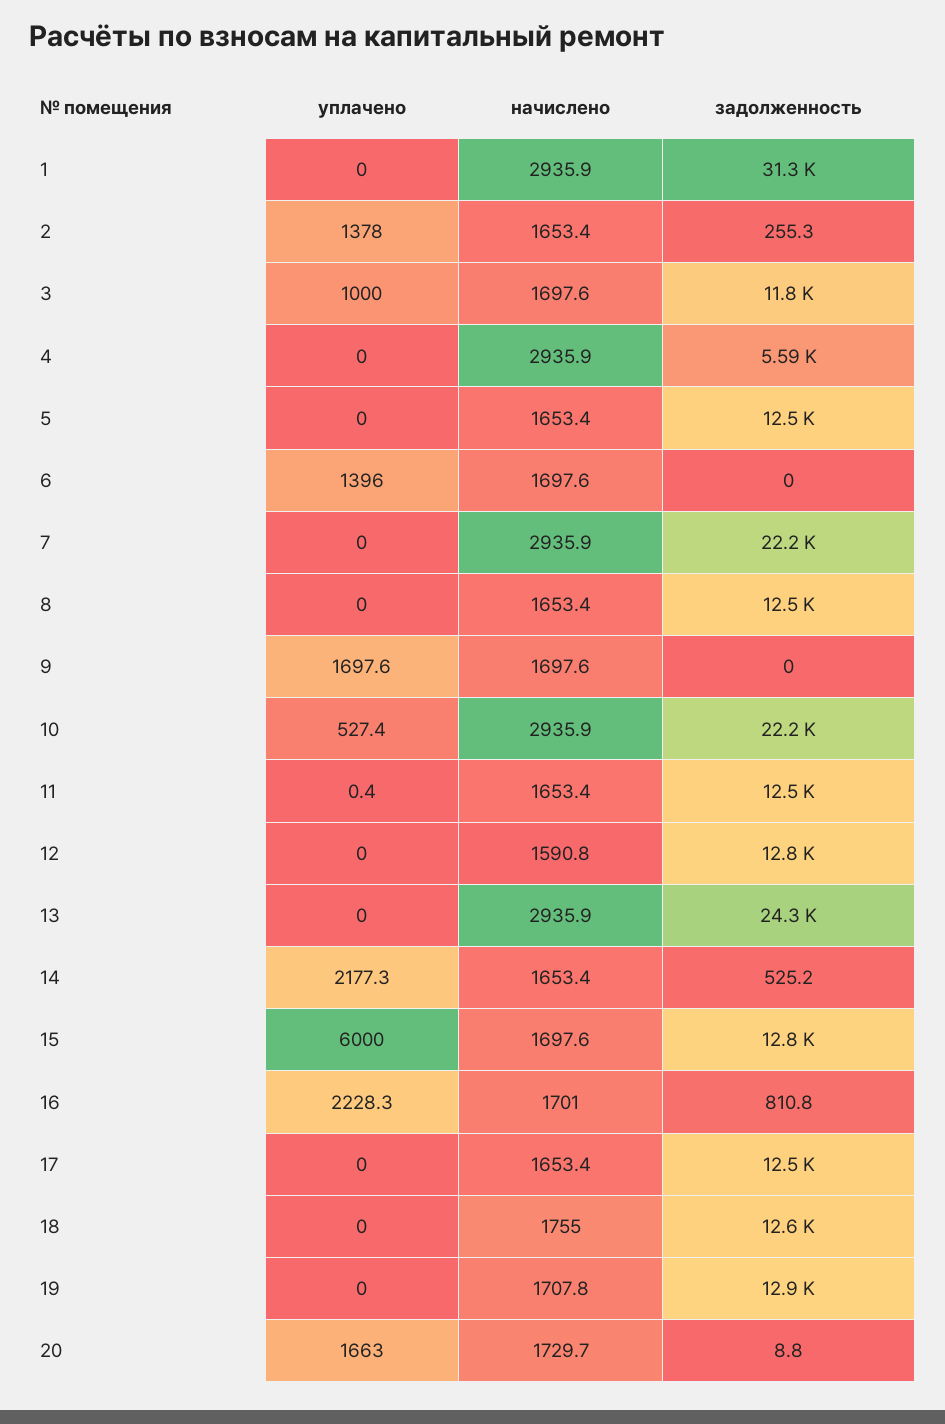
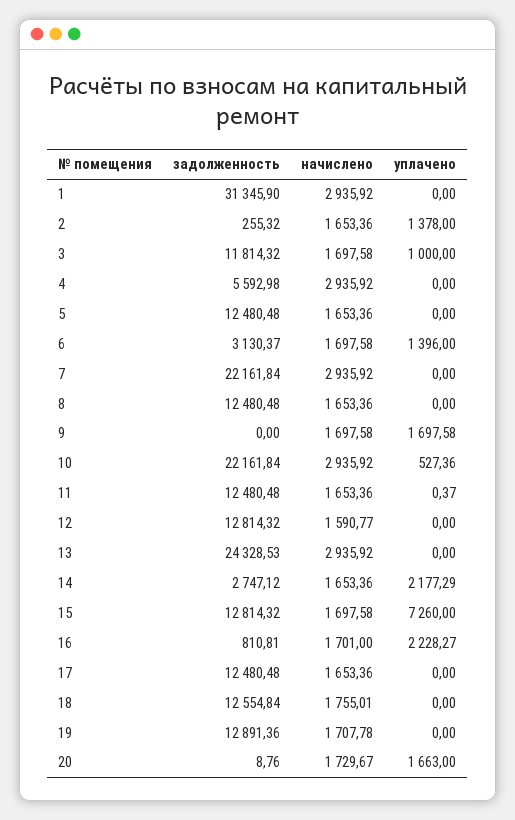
  {
    "уплачено": {
      "1": 0,
      "2": 1378,
      "3": 1000,
      "4": 0,
      "5": 0,
      "6": 1396,
      "7": 0,
      "8": 0,
      "9": 1697.58,
      "10": 527.36,
      "11": 0.37,
      "12": 0,
      "13": 0,
      "14": 2177.29,
-     "15": 6000,
+     "15": 7260,
      "16": 2228.27,
      "17": 0,
      "18": 0,
      "19": 0,
      "20": 1663
    },
    "начислено": {
      "1": 2935.92,
      "2": 1653.36,
      "3": 1697.58,
      "4": 2935.92,
      "5": 1653.36,
      "6": 1697.58,
      "7": 2935.92,
      "8": 1653.36,
      "9": 1697.58,
      "10": 2935.92,
      "11": 1653.36,
      "12": 1590.77,
      "13": 2935.92,
      "14": 1653.36,
      "15": 1697.58,
      "16": 1701,
      "17": 1653.36,
      "18": 1755.01,
      "19": 1707.78,
      "20": 1729.67
    },
    "задолженность": {
      "1": 31345.9,
      "2": 255.32,
      "3": 11814.32,
      "4": 5592.98,
      "5": 12480.48,
-     "6": 0,
+     "6": 3130.37,
      "7": 22161.84,
      "8": 12480.48,
      "9": 0,
      "10": 22161.84,
      "11": 12480.48,
      "12": 12814.32,
      "13": 24328.53,
-     "14": 525.2,
+     "14": 2747.12,
      "15": 12814.32,
      "16": 810.81,
      "17": 12480.48,
      "18": 12554.84,
      "19": 12891.36,
      "20": 8.76
    }
  }

